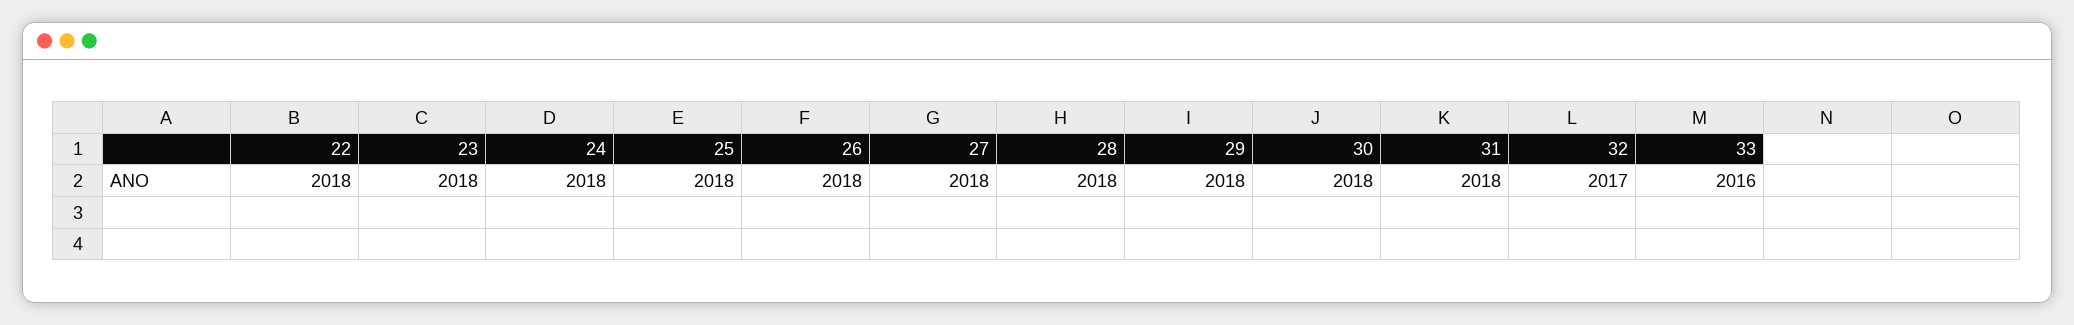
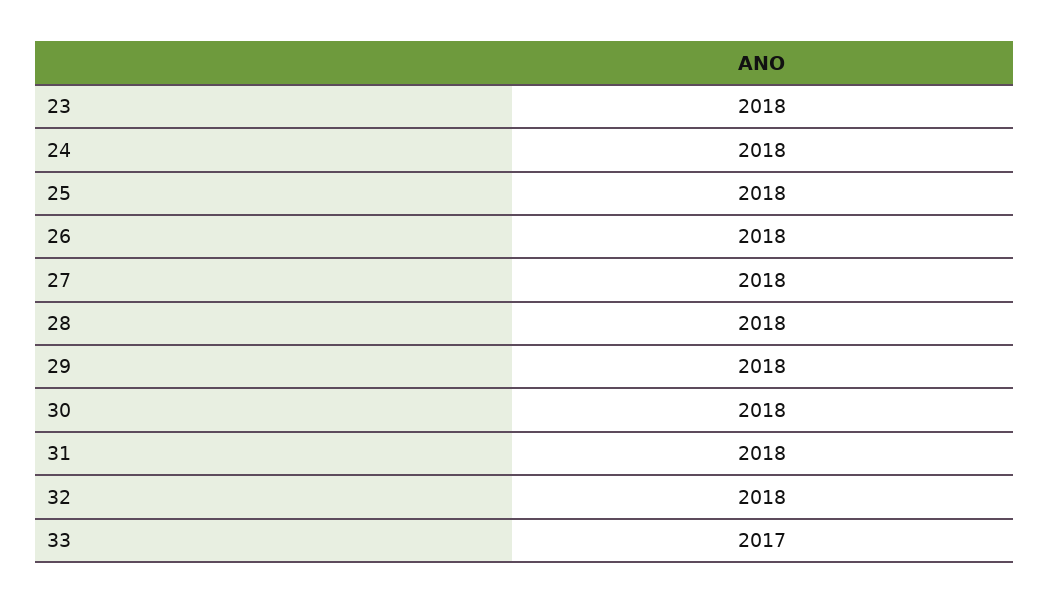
  {
-   "22": 2018,
    "23": 2018,
    "24": 2018,
    "25": 2018,
    "26": 2018,
    "27": 2018,
    "28": 2018,
    "29": 2018,
    "30": 2018,
    "31": 2018,
-   "32": 2017,
+   "32": 2018,
-   "33": 2016
+   "33": 2017
  }

